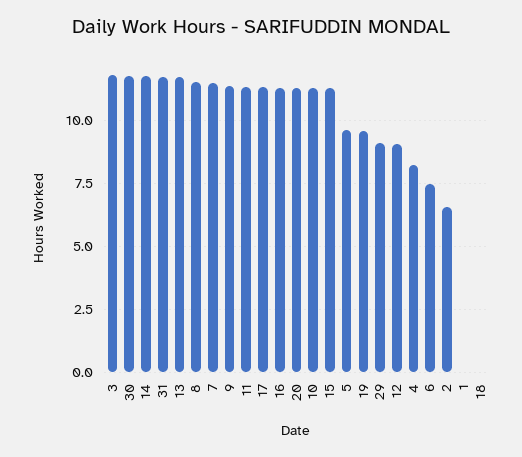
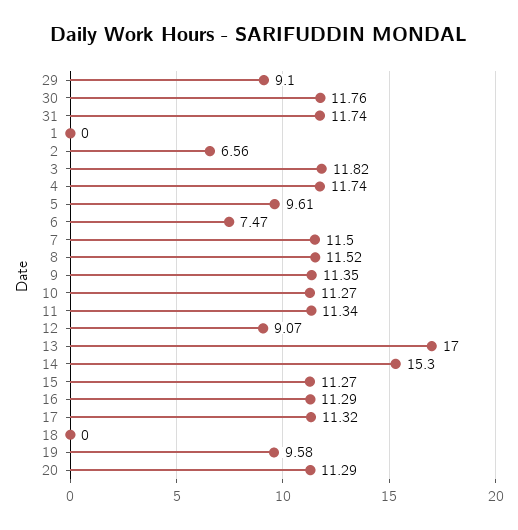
  {
    "3": 11.82,
    "30": 11.76,
-   "14": 11.75,
+   "14": 15.3,
    "31": 11.74,
-   "13": 11.75,
+   "13": 17,
    "8": 11.52,
    "7": 11.5,
    "9": 11.35,
    "11": 11.34,
    "17": 11.32,
    "16": 11.29,
    "20": 11.29,
    "10": 11.27,
    "15": 11.27,
    "5": 9.61,
    "19": 9.58,
    "29": 9.1,
    "12": 9.07,
-   "4": 8.25,
+   "4": 11.74,
    "6": 7.47,
    "2": 6.56,
    "1": 0,
    "18": 0
  }

